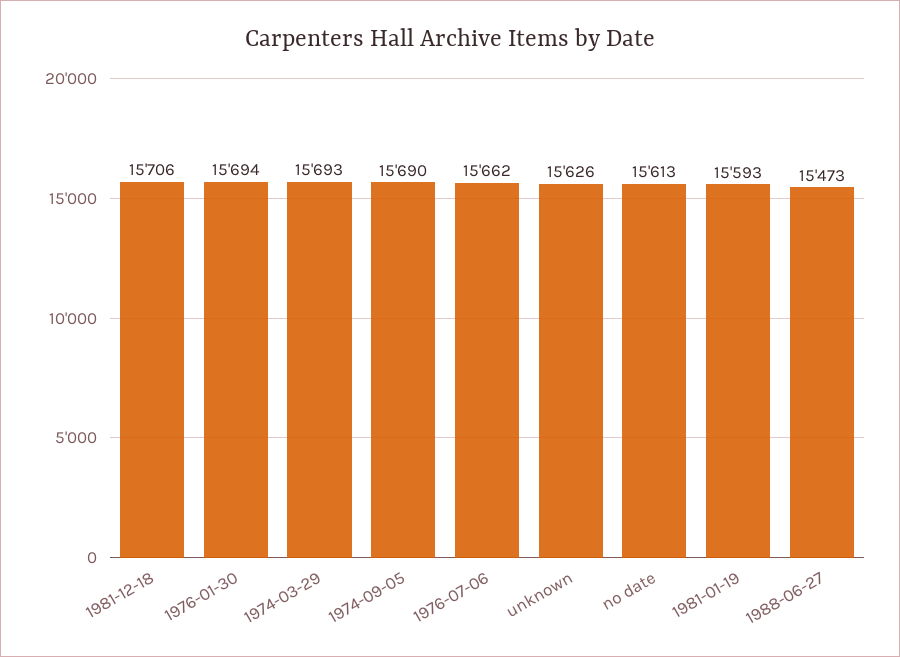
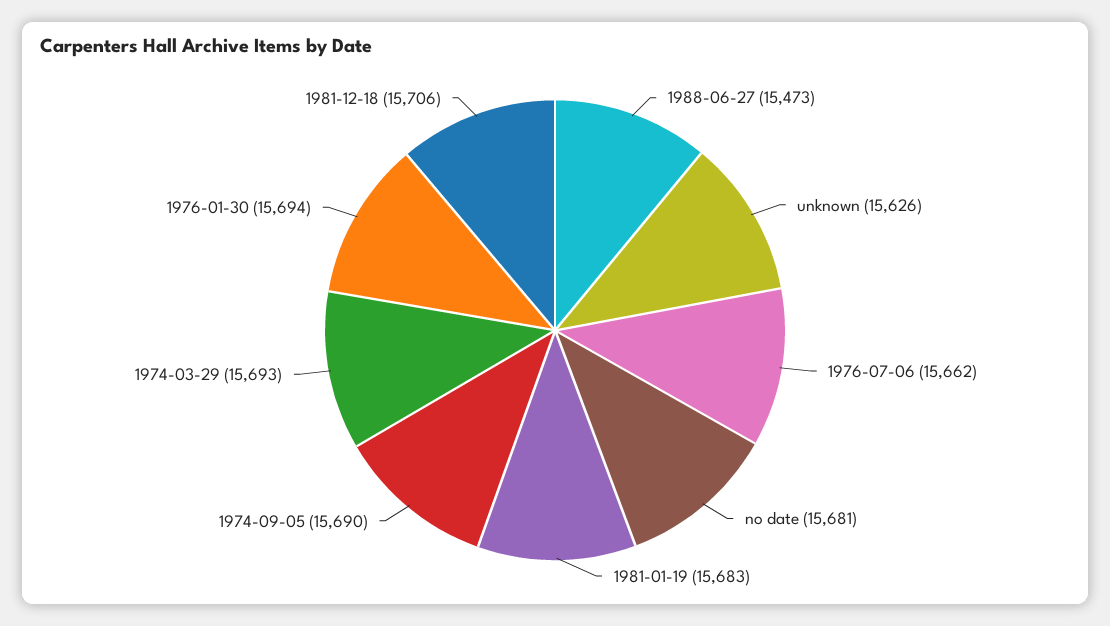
  {
    "1981-12-18": 15706,
    "1976-01-30": 15694,
    "1974-03-29": 15693,
    "1974-09-05": 15690,
    "1976-07-06": 15662,
    "unknown": 15626,
-   "no date": 15613,
+   "no date": 15681,
-   "1981-01-19": 15593,
+   "1981-01-19": 15683,
    "1988-06-27": 15473
  }

